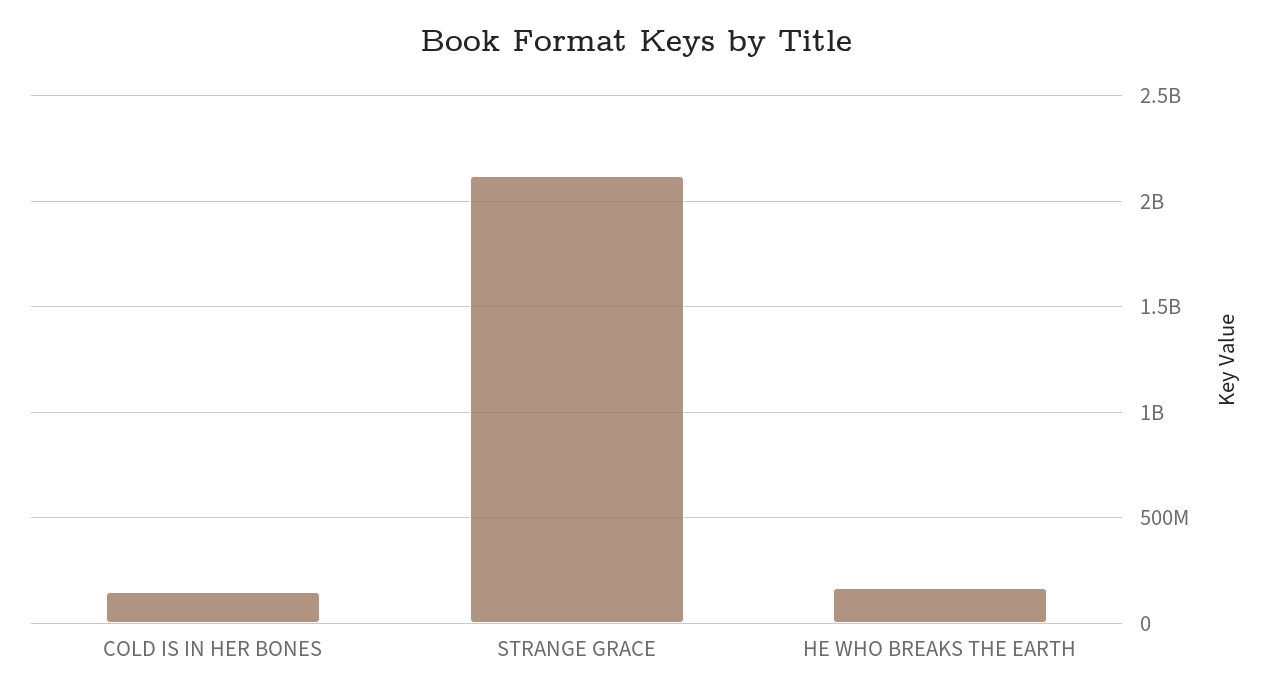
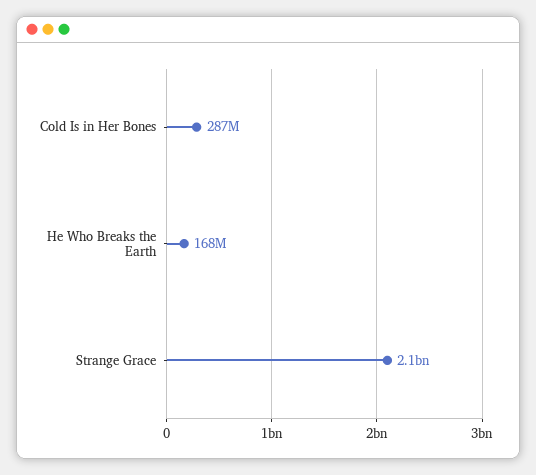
  {
-   "COLD IS IN HER BONES": 150000000,
+   "COLD IS IN HER BONES": 287000000,
    "STRANGE GRACE": 2100000000,
    "HE WHO BREAKS THE EARTH": 168000000
  }

